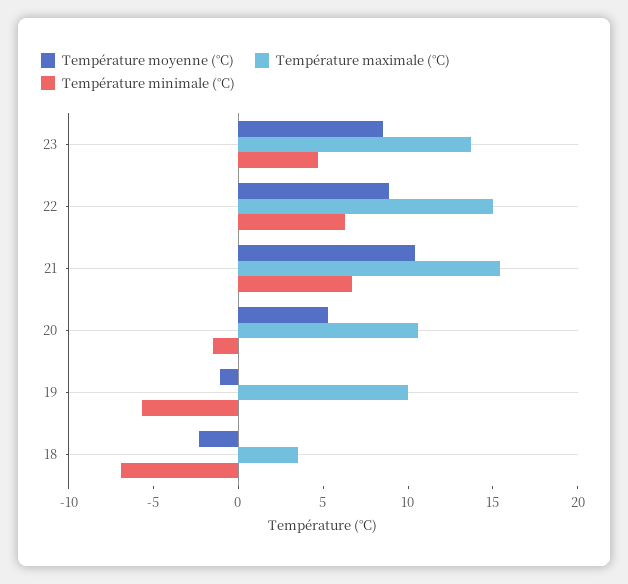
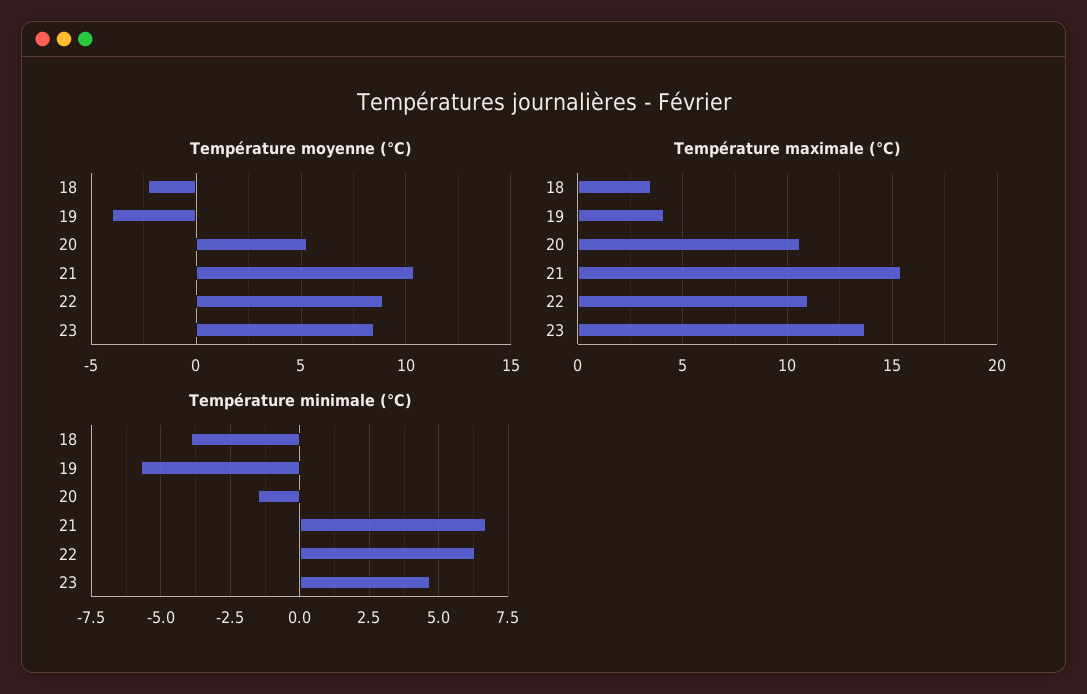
  {
    "Température moyenne (°C)": {
      "23": 8.5,
      "22": 9,
      "21": 10.5,
      "20": 5.5,
-     "19": -1,
+     "19": -4,
      "18": -2.5
    },
    "Température maximale (°C)": {
      "23": 13.5,
-     "22": 15,
+     "22": 11,
      "21": 15.5,
      "20": 10.5,
-     "19": 10,
+     "19": 4,
      "18": 3.5
    },
    "Température minimale (°C)": {
      "23": 4.5,
      "22": 6.5,
      "21": 6.5,
      "20": -1.5,
      "19": -5.5,
-     "18": -7
+     "18": -4
    }
  }

